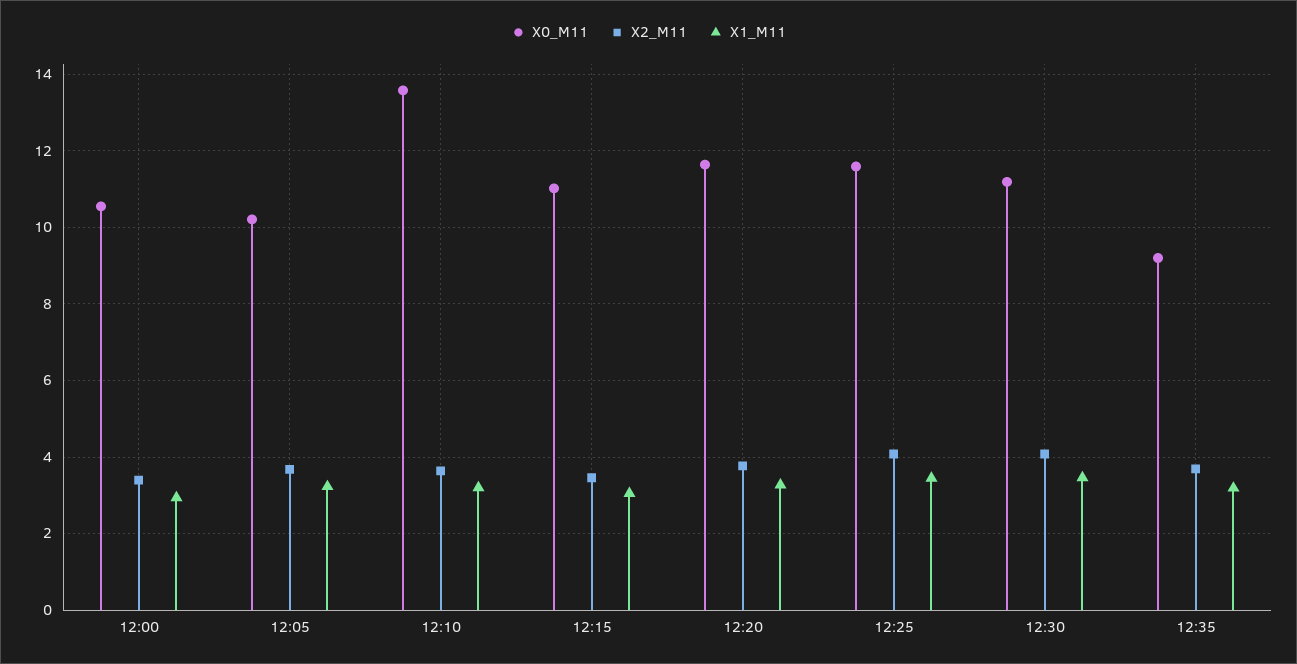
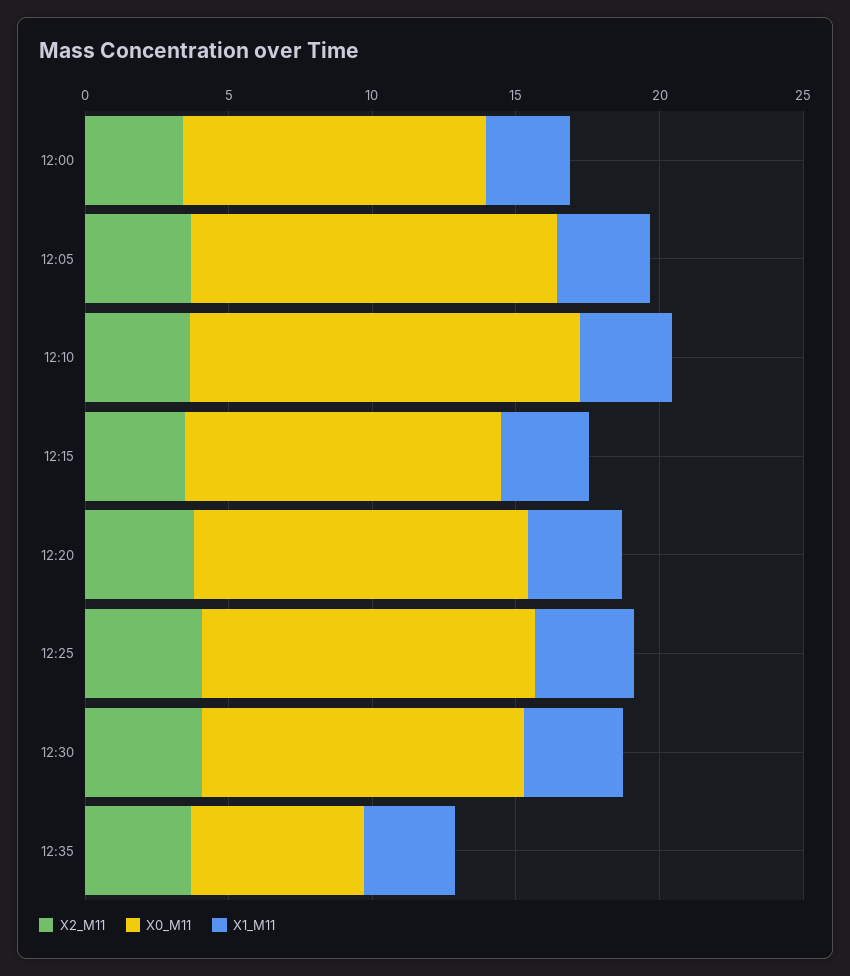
  {
    "X0_M11": {
      "12:00": 10.6,
-     "12:05": 10.2,
+     "12:05": 13,
      "12:10": 13.6,
      "12:15": 11,
      "12:20": 11.6,
      "12:25": 11.6,
      "12:30": 11.2,
-     "12:35": 9.2
+     "12:35": 6
    },
    "X2_M11": {
      "12:00": 3.4,
      "12:05": 3.6,
      "12:10": 3.6,
      "12:15": 3.4,
      "12:20": 3.8,
      "12:25": 4,
      "12:30": 4,
      "12:35": 3.6
    },
    "X1_M11": {
      "12:00": 3,
      "12:05": 3.2,
      "12:10": 3.2,
      "12:15": 3,
      "12:20": 3.2,
      "12:25": 3.4,
      "12:30": 3.4,
      "12:35": 3.2
    }
  }

